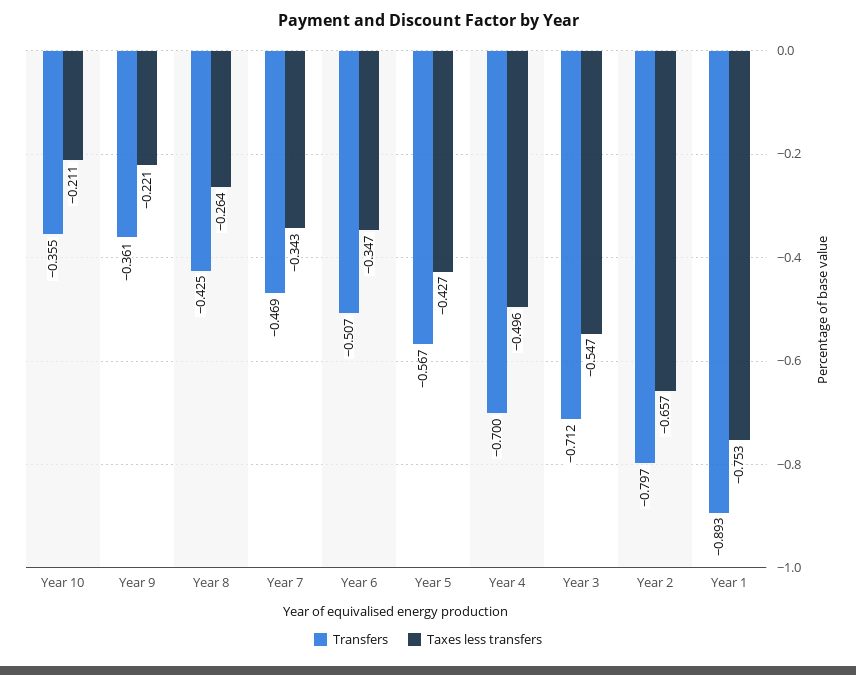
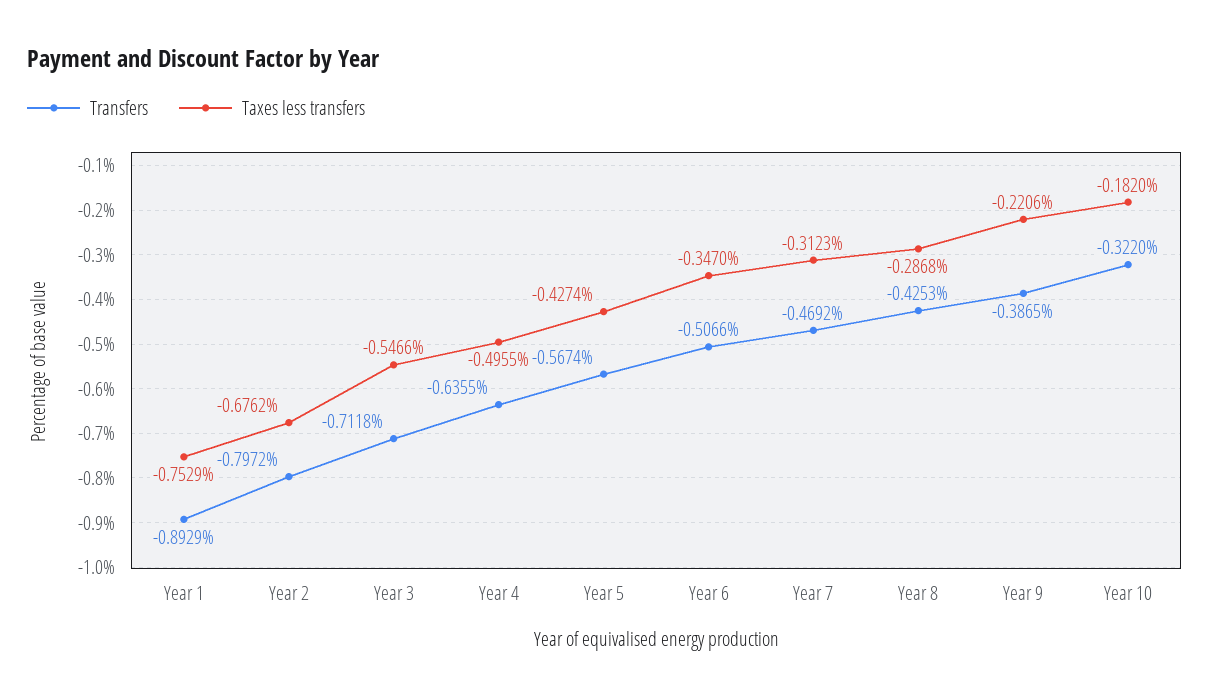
  {
    "Transfers": {
-     "Year 10": -0.355,
+     "Year 10": -0.322,
-     "Year 9": -0.361,
+     "Year 9": -0.3865,
      "Year 8": -0.4253,
      "Year 7": -0.4692,
      "Year 6": -0.5066,
      "Year 5": -0.5674,
-     "Year 4": -0.7,
+     "Year 4": -0.6355,
      "Year 3": -0.7118,
      "Year 2": -0.7972,
      "Year 1": -0.8929
    },
    "Taxes less transfers": {
-     "Year 10": -0.211,
+     "Year 10": -0.182,
      "Year 9": -0.2206,
-     "Year 8": -0.264,
+     "Year 8": -0.2868,
-     "Year 7": -0.343,
+     "Year 7": -0.3123,
      "Year 6": -0.347,
      "Year 5": -0.4274,
      "Year 4": -0.4955,
      "Year 3": -0.5466,
-     "Year 2": -0.657,
+     "Year 2": -0.6762,
      "Year 1": -0.7529
    }
  }

